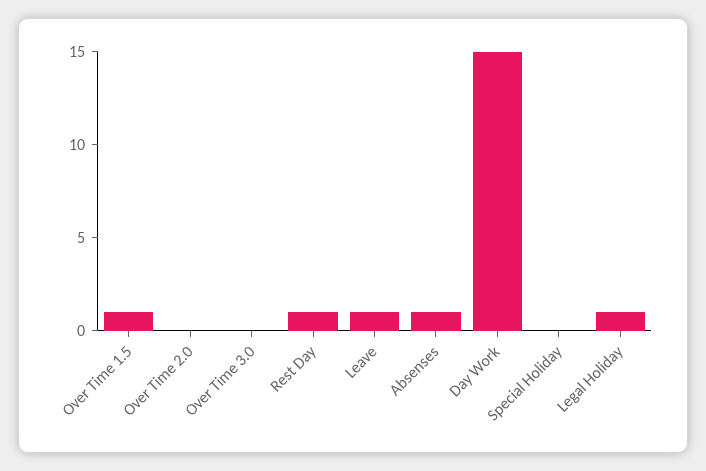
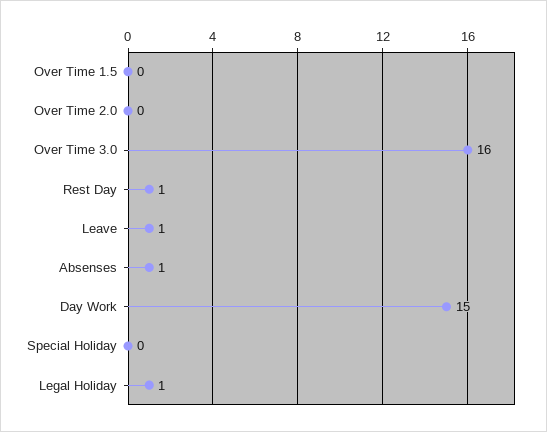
  {
-   "Over Time 1.5": 1,
+   "Over Time 1.5": 0,
    "Over Time 2.0": 0,
-   "Over Time 3.0": 0,
+   "Over Time 3.0": 16,
    "Rest Day": 1,
    "Leave": 1,
    "Absenses": 1,
    "Day Work": 15,
    "Special Holiday": 0,
    "Legal Holiday": 1
  }

